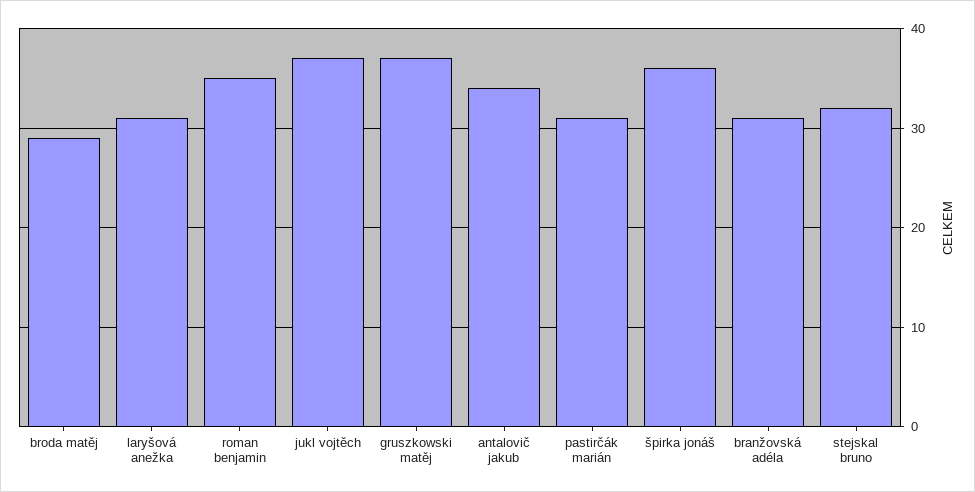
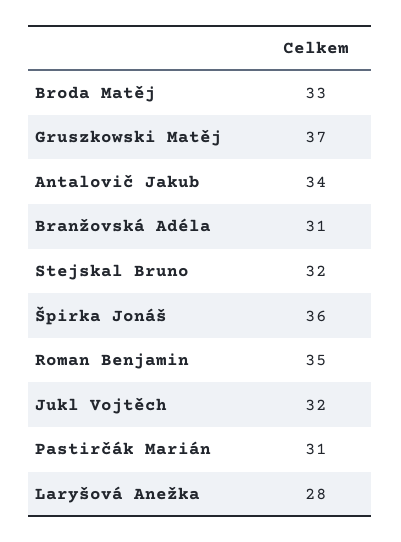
  {
-   "broda matěj": 29,
+   "broda matěj": 33,
-   "laryšová anežka": 31,
+   "laryšová anežka": 28,
    "roman benjamin": 35,
-   "jukl vojtěch": 37,
+   "jukl vojtěch": 32,
    "gruszkowski matěj": 37,
    "antalovič jakub": 34,
    "pastirčák marián": 31,
    "špirka jonáš": 36,
    "branžovská adéla": 31,
    "stejskal bruno": 32
  }

